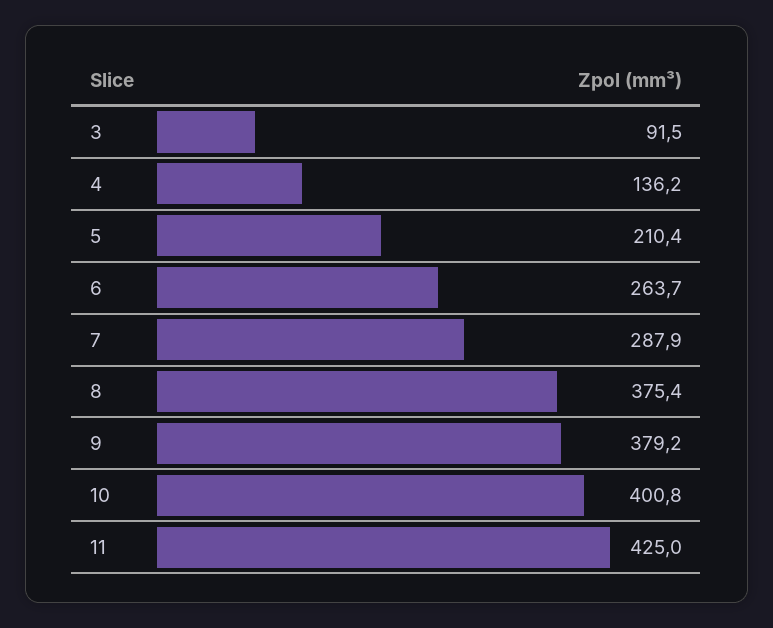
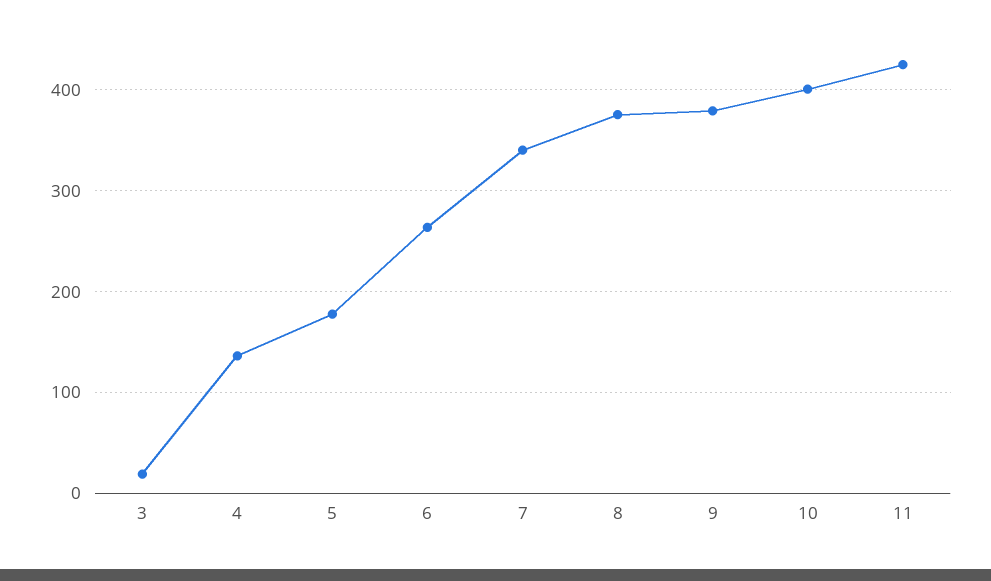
  {
-   "3": 91.5,
+   "3": 20,
    "4": 136.2,
-   "5": 210.4,
+   "5": 180,
    "6": 263.7,
-   "7": 287.9,
+   "7": 340,
    "8": 375.4,
    "9": 379.2,
    "10": 400.8,
    "11": 425
  }

